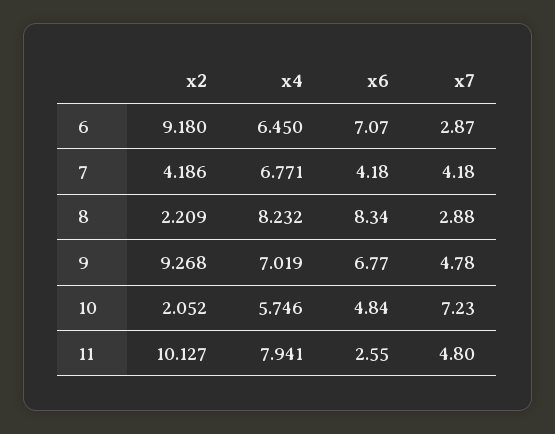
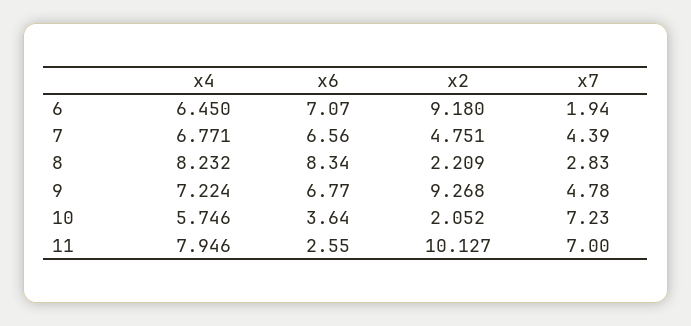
  {
    "x2": {
      "6": 9.18,
-     "7": 4.186,
+     "7": 4.751,
      "8": 2.209,
      "9": 9.268,
      "10": 2.052,
      "11": 10.127
    },
    "x4": {
      "6": 6.45,
      "7": 6.771,
      "8": 8.232,
-     "9": 7.019,
+     "9": 7.224,
      "10": 5.746,
-     "11": 7.941
+     "11": 7.946
    },
    "x6": {
      "6": 7.07,
-     "7": 4.18,
+     "7": 6.56,
      "8": 8.34,
      "9": 6.77,
-     "10": 4.84,
+     "10": 3.64,
      "11": 2.55
    },
    "x7": {
-     "6": 2.87,
+     "6": 1.94,
-     "7": 4.18,
+     "7": 4.39,
-     "8": 2.88,
+     "8": 2.83,
      "9": 4.78,
      "10": 7.23,
-     "11": 4.8
+     "11": 7
    }
  }

